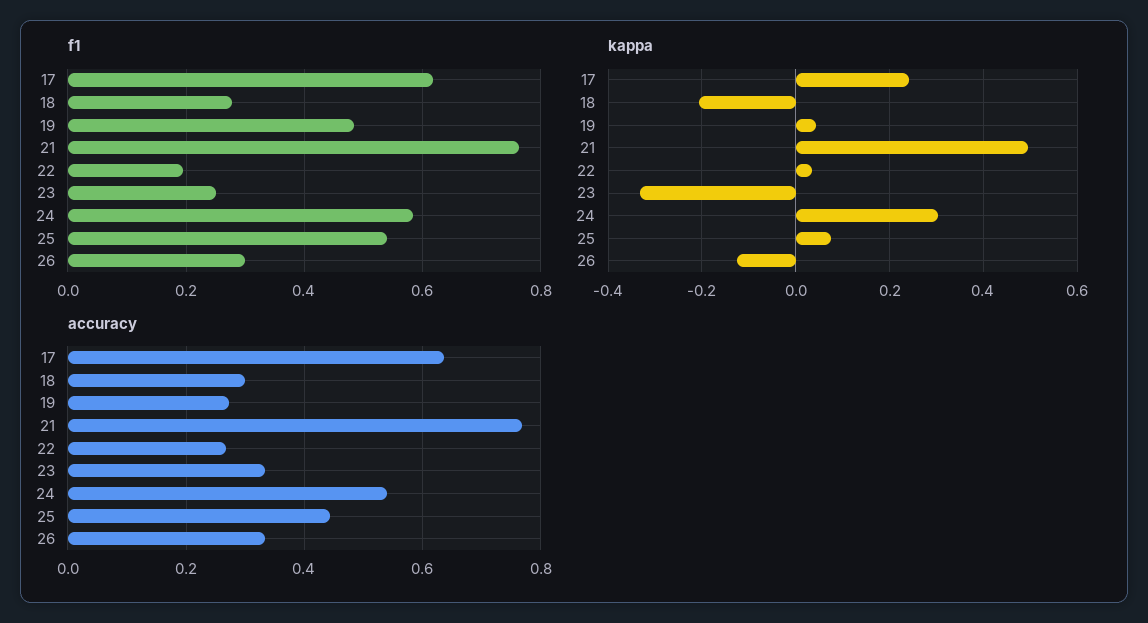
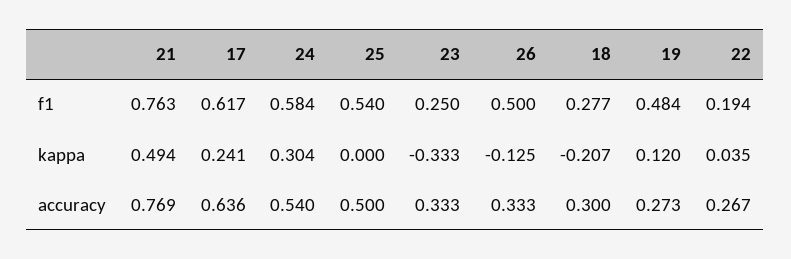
  {
    "f1": {
      "17": 0.617,
      "18": 0.277,
      "19": 0.484,
      "21": 0.763,
      "22": 0.194,
      "23": 0.25,
      "24": 0.584,
      "25": 0.54,
-     "26": 0.3
+     "26": 0.5
    },
    "kappa": {
      "17": 0.241,
      "18": -0.207,
-     "19": 0.04,
+     "19": 0.12,
      "21": 0.494,
      "22": 0.035,
      "23": -0.333,
      "24": 0.304,
-     "25": 0.08,
+     "25": 0,
      "26": -0.125
    },
    "accuracy": {
      "17": 0.636,
      "18": 0.3,
      "19": 0.273,
      "21": 0.769,
      "22": 0.267,
      "23": 0.333,
      "24": 0.54,
-     "25": 0.44,
+     "25": 0.5,
      "26": 0.333
    }
  }

